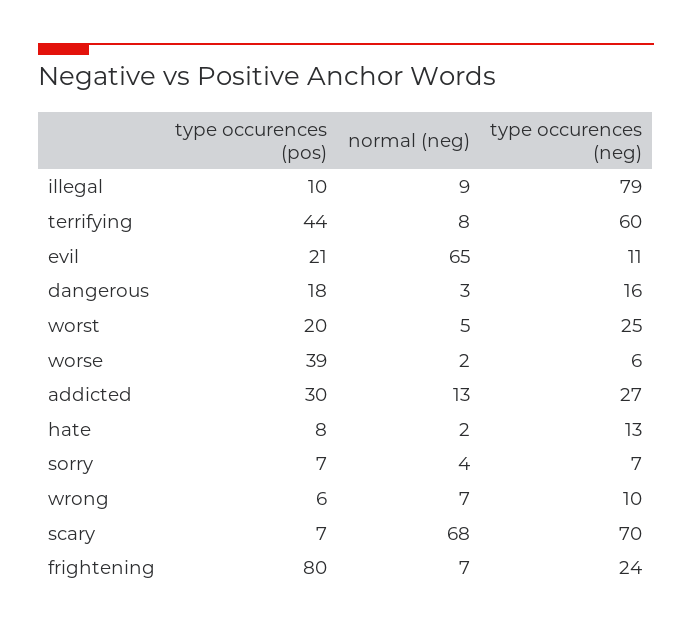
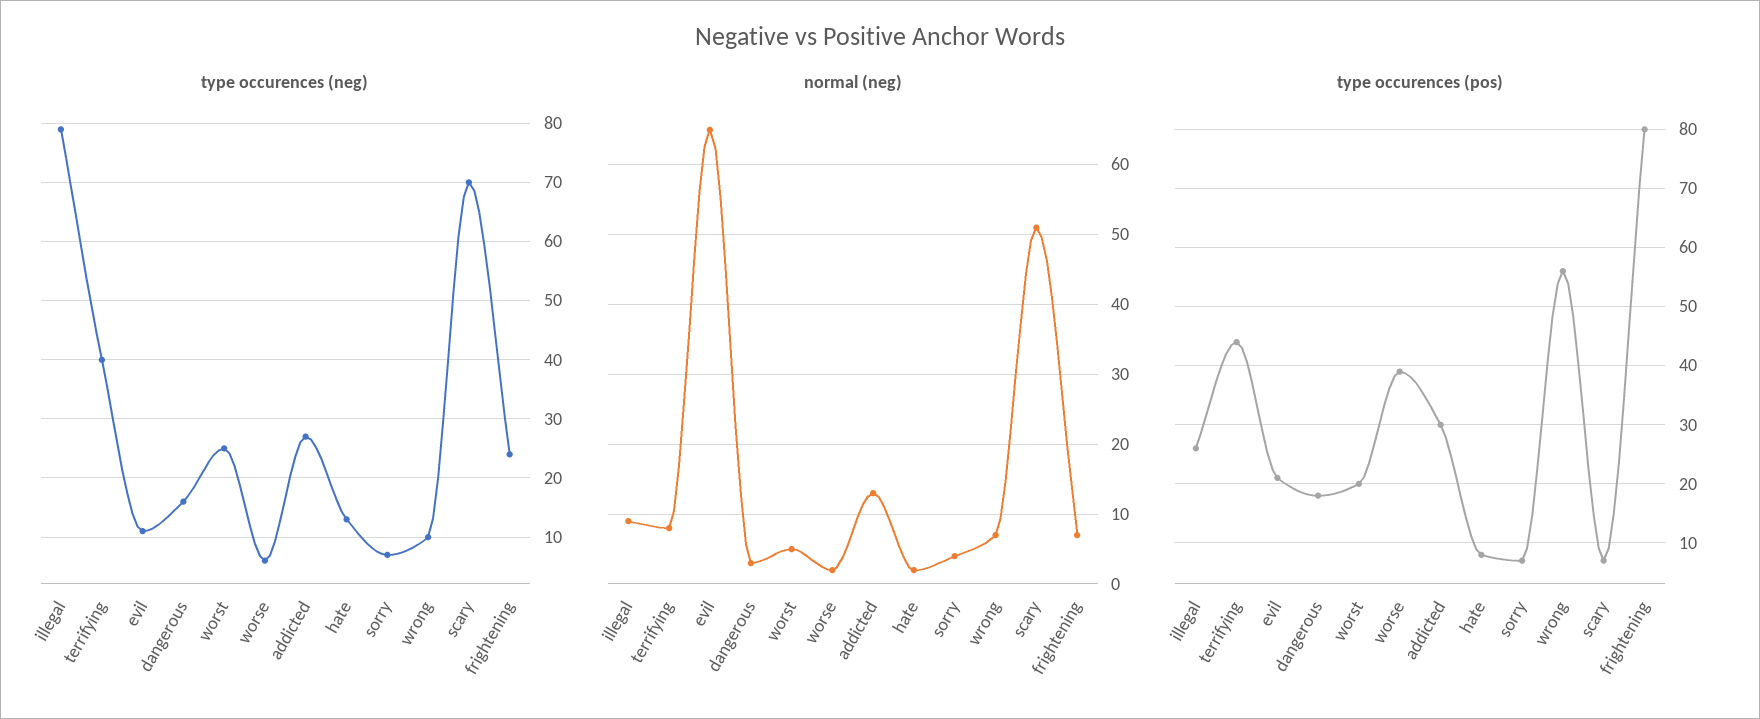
  {
    "type occurences (pos)": {
-     "illegal": 10,
+     "illegal": 25,
      "terrifying": 44,
      "evil": 21,
      "dangerous": 18,
      "worst": 20,
      "worse": 39,
      "addicted": 30,
      "hate": 8,
      "sorry": 7,
-     "wrong": 6,
+     "wrong": 55,
      "scary": 7,
      "frightening": 80
    },
    "normal (neg)": {
      "illegal": 9,
      "terrifying": 8,
      "evil": 65,
      "dangerous": 3,
      "worst": 5,
      "worse": 2,
      "addicted": 13,
      "hate": 2,
      "sorry": 4,
      "wrong": 7,
-     "scary": 68,
+     "scary": 51,
      "frightening": 7
    },
    "type occurences (neg)": {
      "illegal": 79,
-     "terrifying": 60,
+     "terrifying": 40,
      "evil": 11,
      "dangerous": 16,
      "worst": 25,
      "worse": 6,
      "addicted": 27,
      "hate": 13,
      "sorry": 7,
      "wrong": 10,
      "scary": 70,
      "frightening": 24
    }
  }

